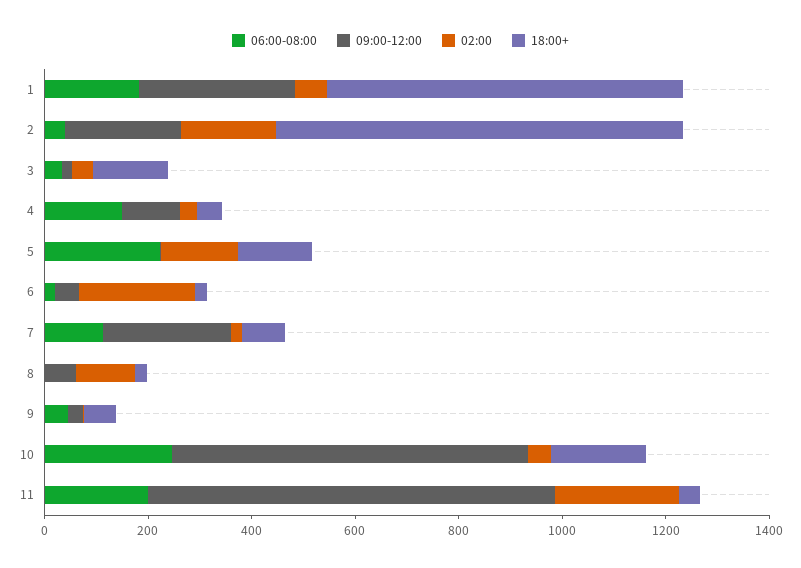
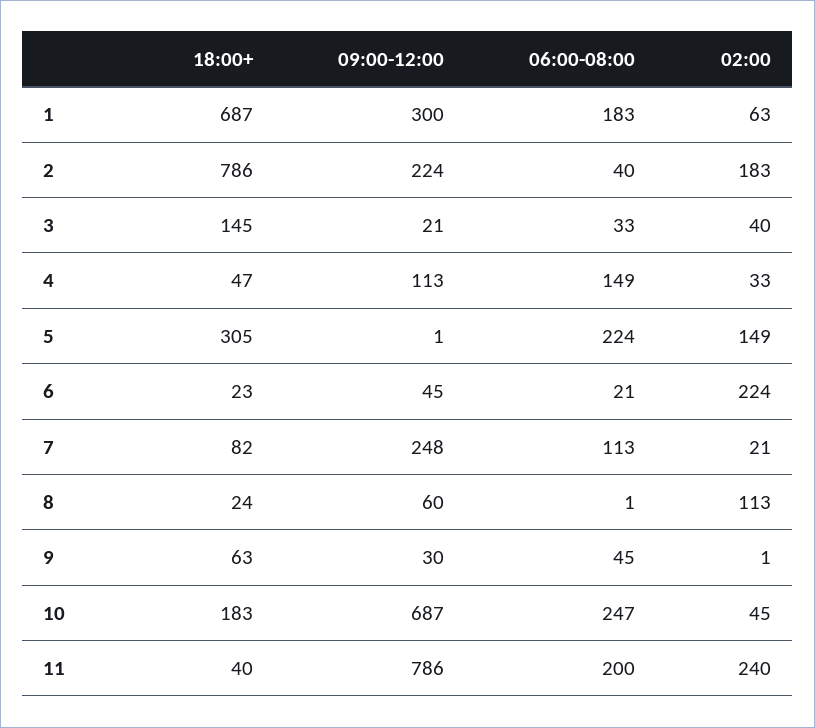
  {
    "06:00-08:00": {
      "1": 183,
      "2": 40,
      "3": 33,
      "4": 149,
      "5": 224,
      "6": 21,
      "7": 113,
      "8": 1,
      "9": 45,
      "10": 247,
      "11": 200
    },
    "09:00-12:00": {
      "1": 300,
      "2": 224,
      "3": 21,
      "4": 113,
      "5": 1,
      "6": 45,
      "7": 248,
      "8": 60,
      "9": 30,
      "10": 687,
      "11": 786
    },
    "02:00": {
      "1": 63,
      "2": 183,
      "3": 40,
      "4": 33,
      "5": 149,
      "6": 224,
      "7": 21,
      "8": 113,
      "9": 1,
      "10": 45,
      "11": 240
    },
    "18:00+": {
      "1": 687,
      "2": 786,
      "3": 145,
      "4": 47,
-     "5": 150,
+     "5": 305,
      "6": 23,
      "7": 82,
      "8": 24,
      "9": 63,
      "10": 183,
      "11": 40
    }
  }

